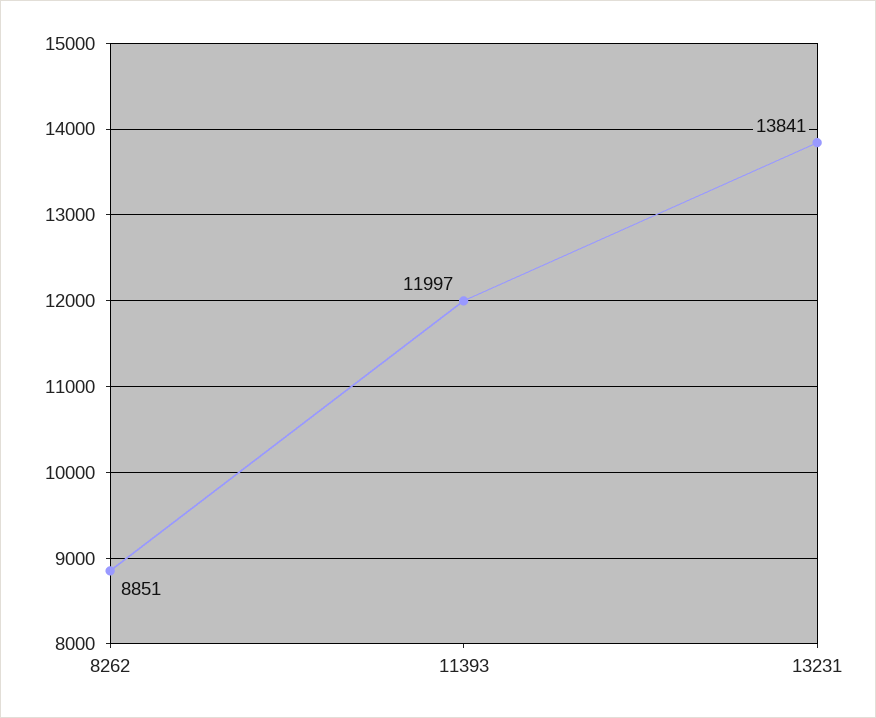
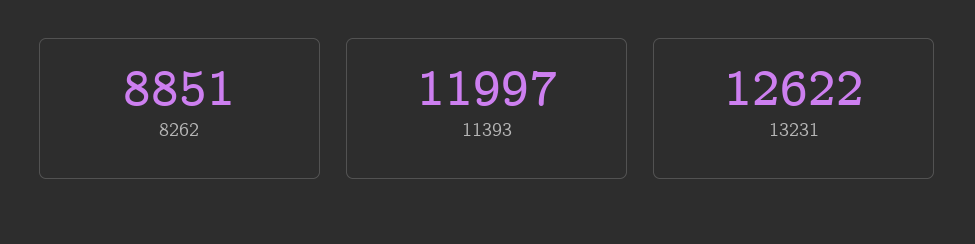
  {
    "8262": 8851,
    "11393": 11997,
-   "13231": 13841
+   "13231": 12622
  }

